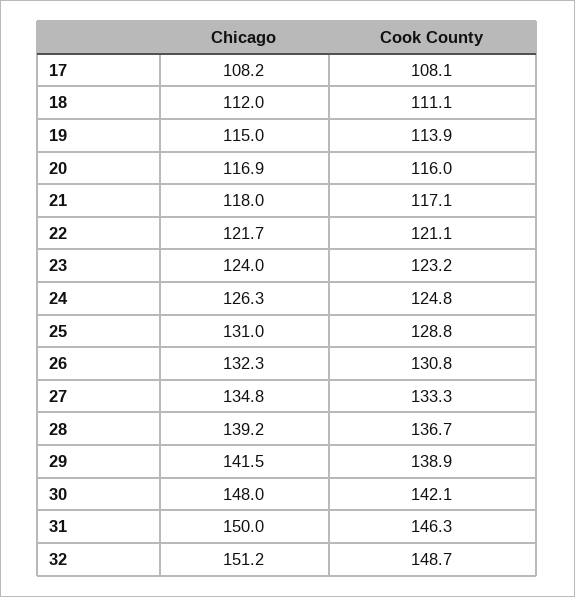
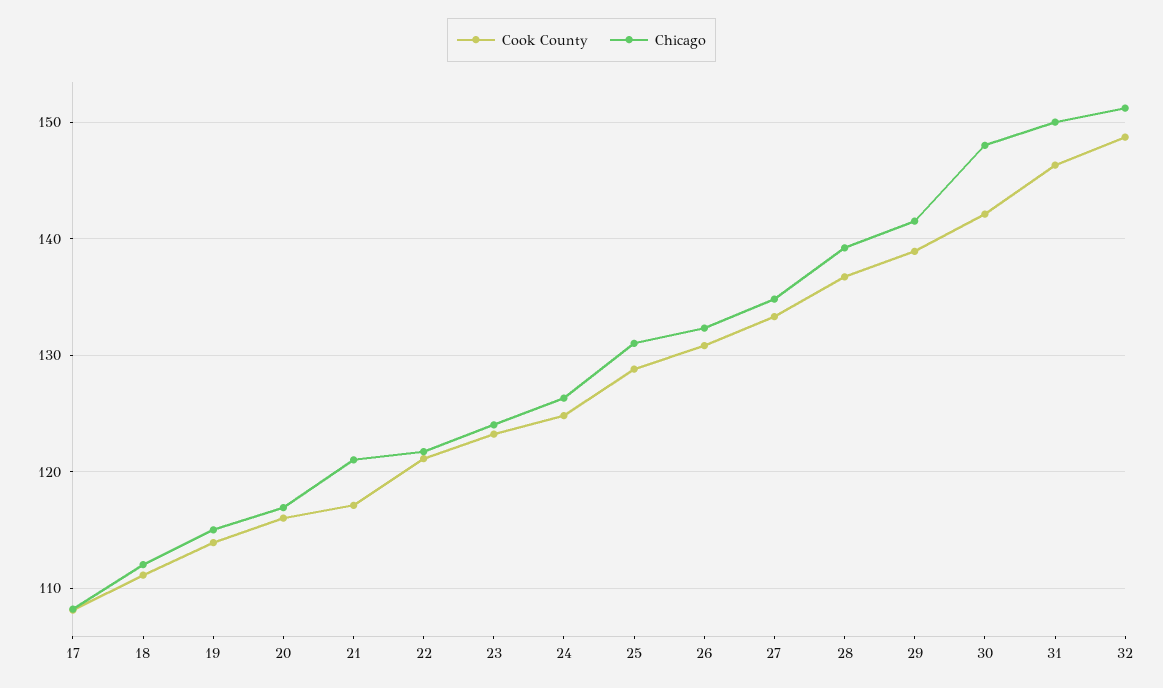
  {
    "Chicago": {
      "17": 108.2,
      "18": 112,
      "19": 115,
      "20": 116.9,
-     "21": 118,
+     "21": 121,
      "22": 121.7,
      "23": 124,
      "24": 126.3,
      "25": 131,
      "26": 132.3,
      "27": 134.8,
      "28": 139.2,
      "29": 141.5,
      "30": 148,
      "31": 150,
      "32": 151.2
    },
    "Cook County": {
      "17": 108.1,
      "18": 111.1,
      "19": 113.9,
      "20": 116,
      "21": 117.1,
      "22": 121.1,
      "23": 123.2,
      "24": 124.8,
      "25": 128.8,
      "26": 130.8,
      "27": 133.3,
      "28": 136.7,
      "29": 138.9,
      "30": 142.1,
      "31": 146.3,
      "32": 148.7
    }
  }

